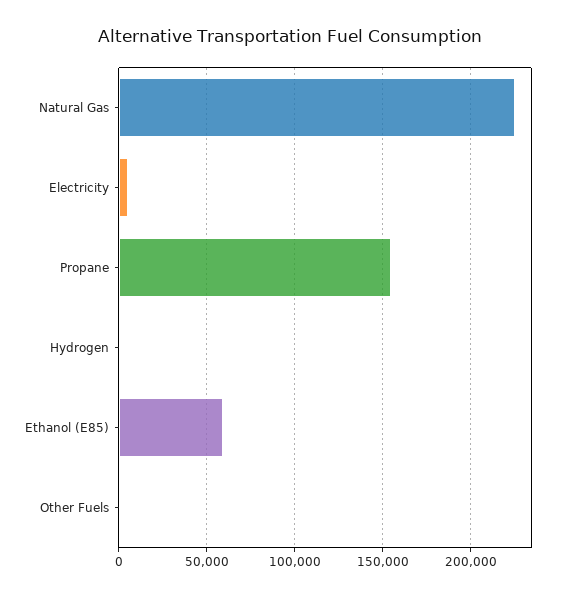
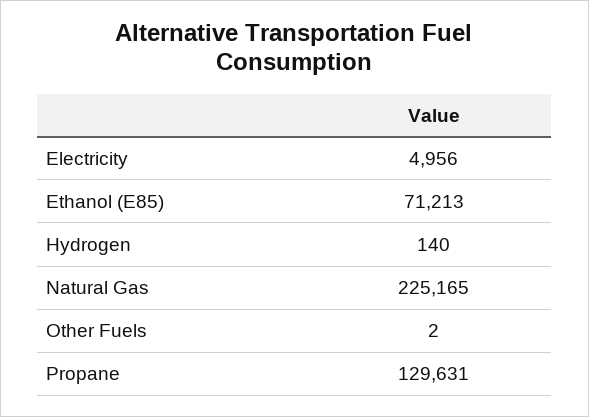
  {
    "Natural Gas": 225165,
    "Electricity": 4956,
-   "Propane": 155000,
+   "Propane": 129631,
    "Hydrogen": 140,
-   "Ethanol (E85)": 60000,
+   "Ethanol (E85)": 71213,
    "Other Fuels": 2
  }

